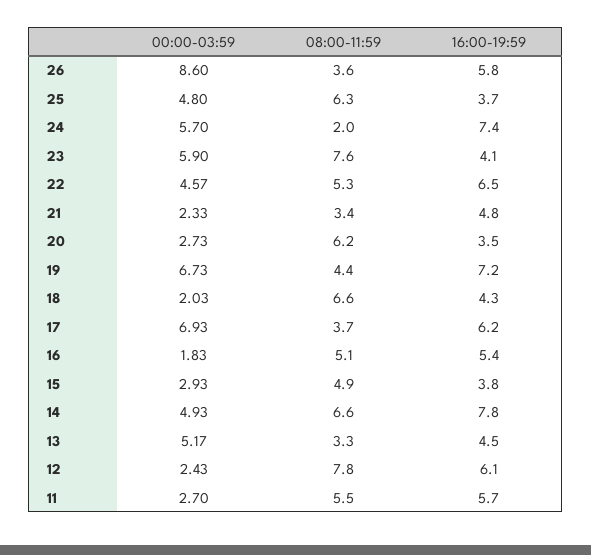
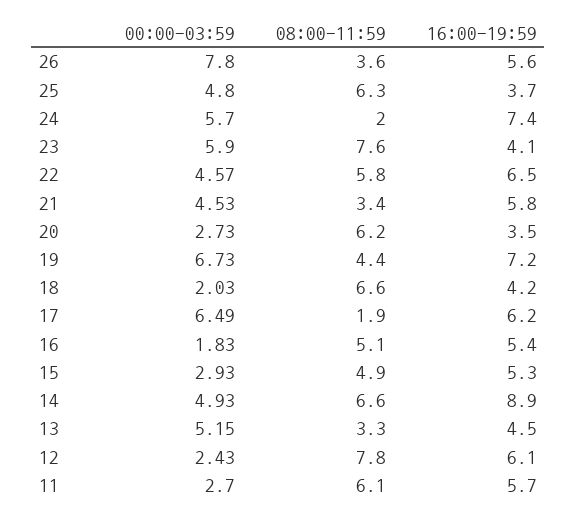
  {
    "00:00-03:59": {
-     "26": 8.6,
+     "26": 7.8,
      "25": 4.8,
      "24": 5.7,
      "23": 5.9,
      "22": 4.57,
-     "21": 2.33,
+     "21": 4.53,
      "20": 2.73,
      "19": 6.73,
      "18": 2.03,
-     "17": 6.93,
+     "17": 6.49,
      "16": 1.83,
      "15": 2.93,
      "14": 4.93,
-     "13": 5.17,
+     "13": 5.15,
      "12": 2.43,
      "11": 2.7
    },
    "08:00-11:59": {
      "26": 3.6,
      "25": 6.3,
      "24": 2,
      "23": 7.6,
-     "22": 5.3,
+     "22": 5.8,
      "21": 3.4,
      "20": 6.2,
      "19": 4.4,
      "18": 6.6,
-     "17": 3.7,
+     "17": 1.9,
      "16": 5.1,
      "15": 4.9,
      "14": 6.6,
      "13": 3.3,
      "12": 7.8,
-     "11": 5.5
+     "11": 6.1
    },
    "16:00-19:59": {
-     "26": 5.8,
+     "26": 5.6,
      "25": 3.7,
      "24": 7.4,
      "23": 4.1,
      "22": 6.5,
-     "21": 4.8,
+     "21": 5.8,
      "20": 3.5,
      "19": 7.2,
-     "18": 4.3,
+     "18": 4.2,
      "17": 6.2,
      "16": 5.4,
-     "15": 3.8,
+     "15": 5.3,
-     "14": 7.8,
+     "14": 8.9,
      "13": 4.5,
      "12": 6.1,
      "11": 5.7
    }
  }

